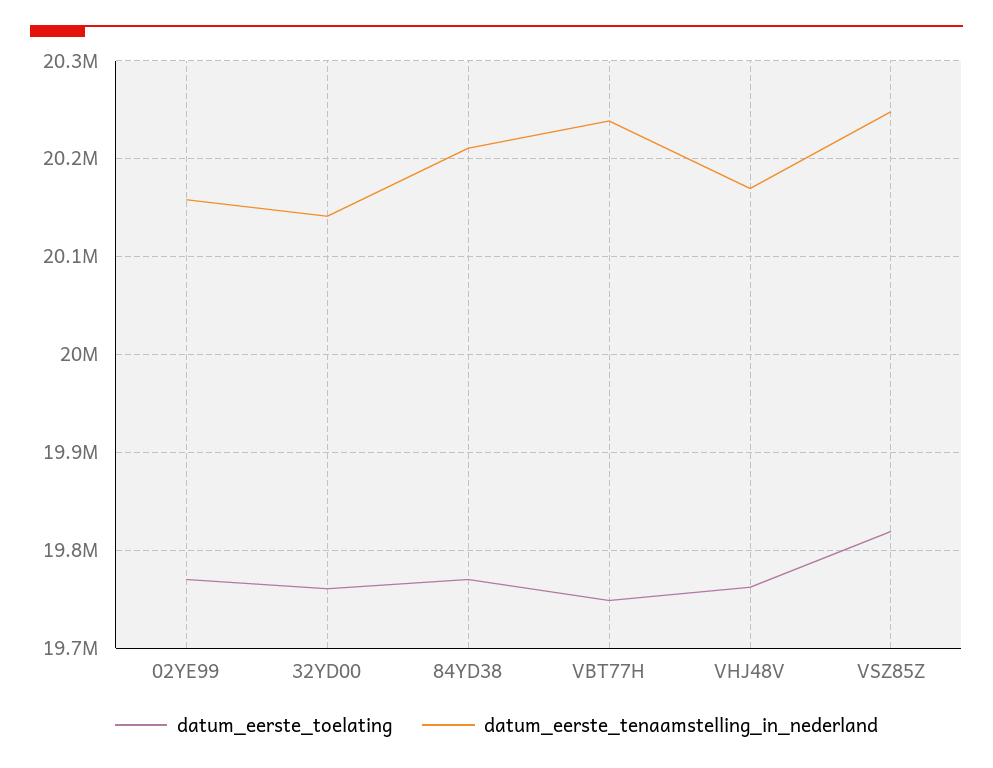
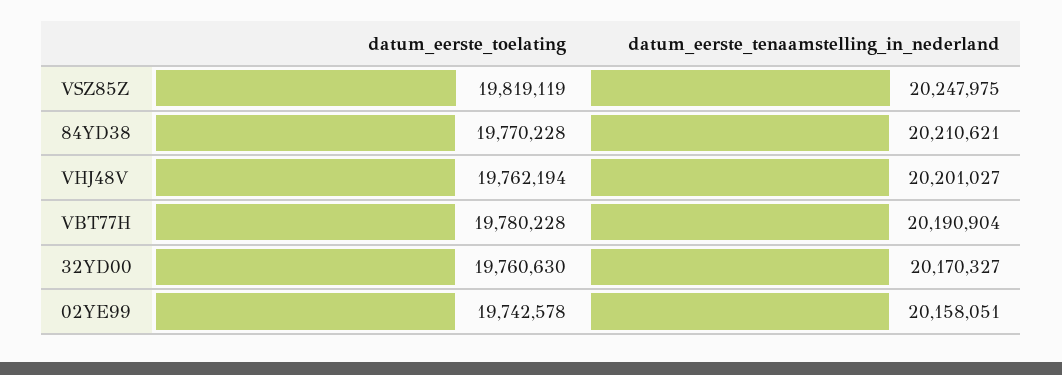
  {
    "datum_eerste_toelating": {
-     "02YE99": 19770000,
+     "02YE99": 19742578,
      "32YD00": 19760630,
      "84YD38": 19770228,
-     "VBT77H": 19750000,
+     "VBT77H": 19780228,
      "VHJ48V": 19762194,
      "VSZ85Z": 19819119
    },
    "datum_eerste_tenaamstelling_in_nederland": {
      "02YE99": 20158051,
-     "32YD00": 20140000,
+     "32YD00": 20170327,
      "84YD38": 20210621,
-     "VBT77H": 20240000,
+     "VBT77H": 20190904,
-     "VHJ48V": 20170000,
+     "VHJ48V": 20201027,
      "VSZ85Z": 20247975
    }
  }

